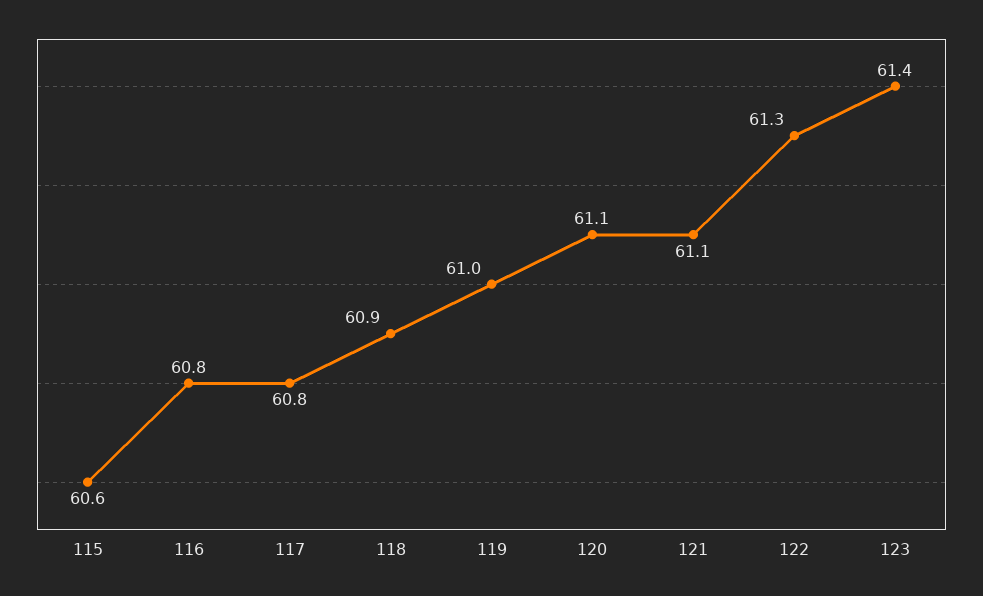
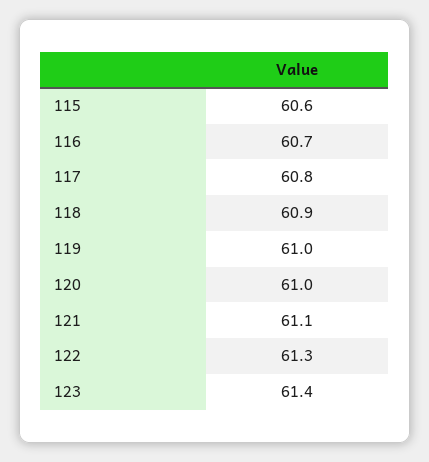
  {
    "115": 60.6,
-   "116": 60.8,
+   "116": 60.7,
    "117": 60.8,
    "118": 60.9,
    "119": 61,
-   "120": 61.1,
+   "120": 61,
    "121": 61.1,
    "122": 61.3,
    "123": 61.4
  }

